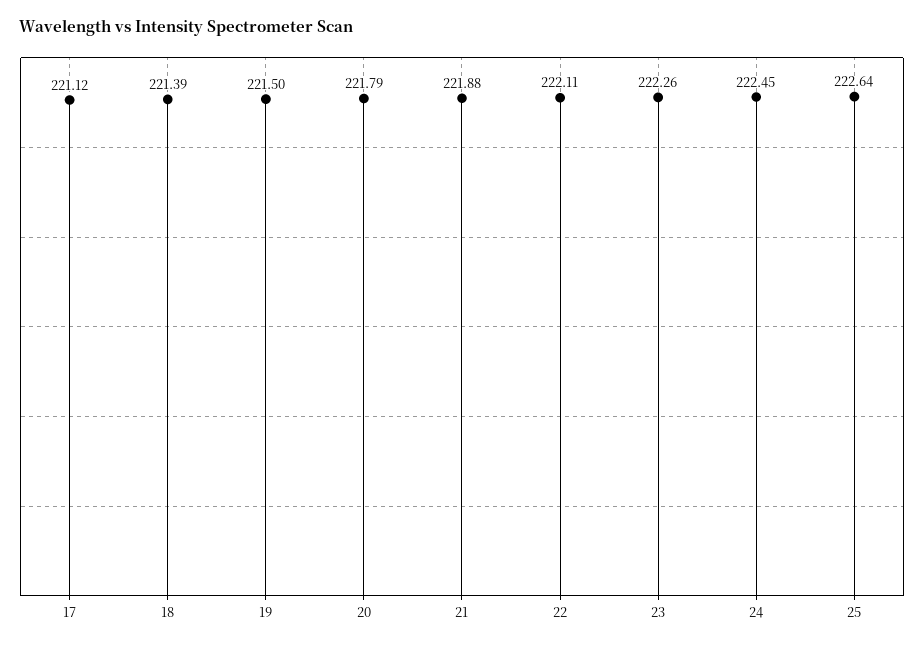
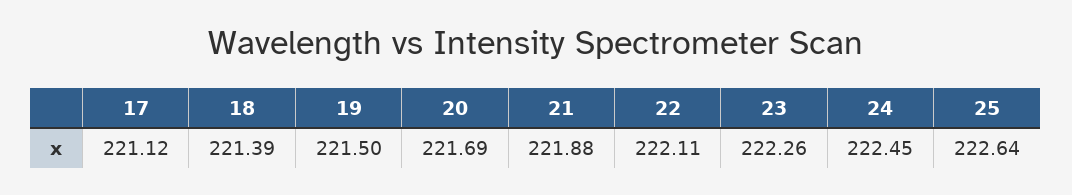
  {
    "17": 221.12,
    "18": 221.39,
    "19": 221.5,
-   "20": 221.79,
+   "20": 221.69,
    "21": 221.88,
    "22": 222.11,
    "23": 222.26,
    "24": 222.45,
    "25": 222.64
  }

